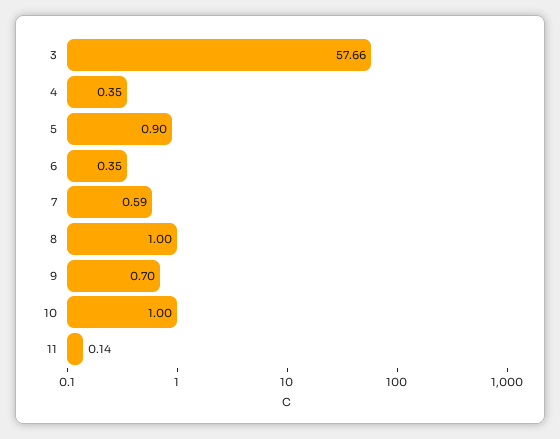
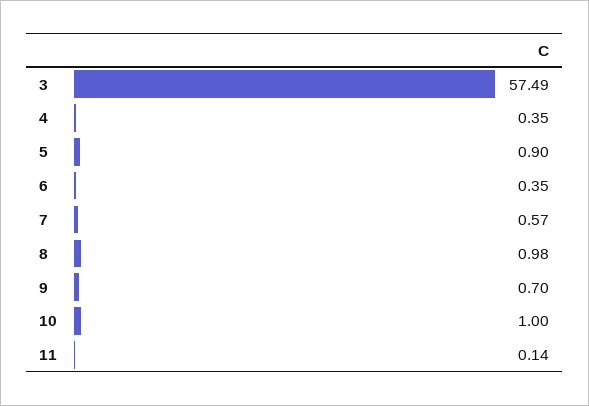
  {
-   "3": 57.66,
+   "3": 57.49,
    "4": 0.35,
    "5": 0.9,
    "6": 0.35,
-   "7": 0.59,
+   "7": 0.57,
-   "8": 1,
+   "8": 0.98,
    "9": 0.7,
    "10": 1,
    "11": 0.14
  }

